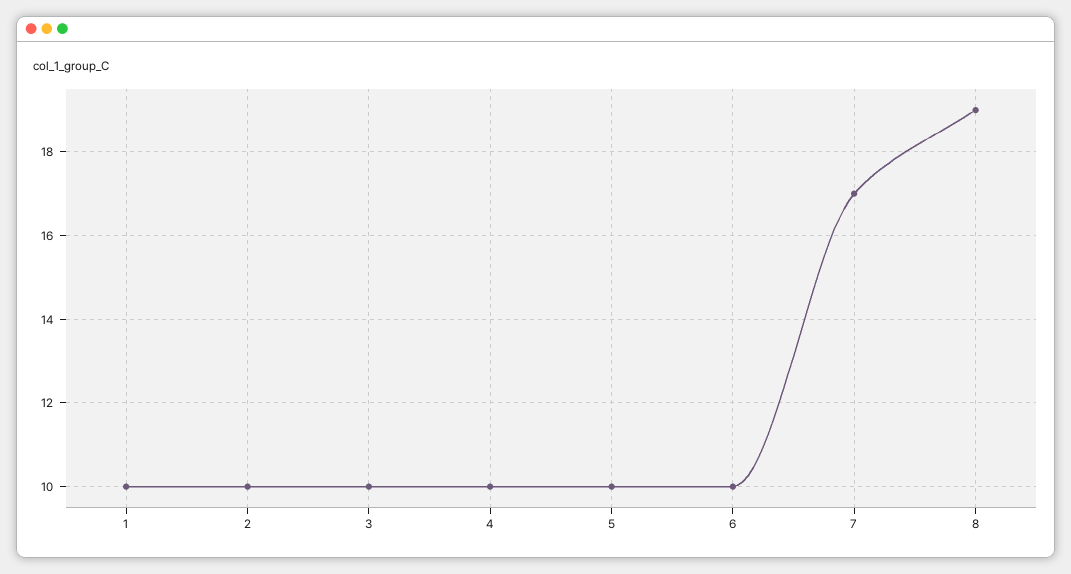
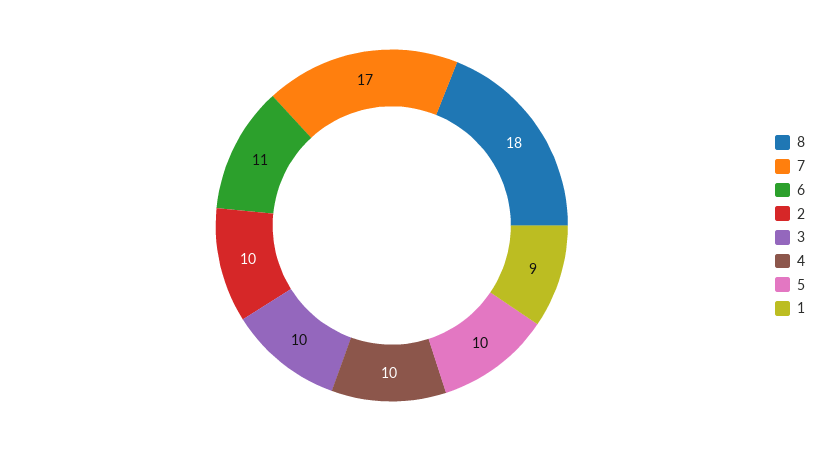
  {
-   "1": 10,
+   "1": 9,
    "2": 10,
    "3": 10,
    "4": 10,
    "5": 10,
-   "6": 10,
+   "6": 11,
    "7": 17,
-   "8": 19
+   "8": 18
  }

